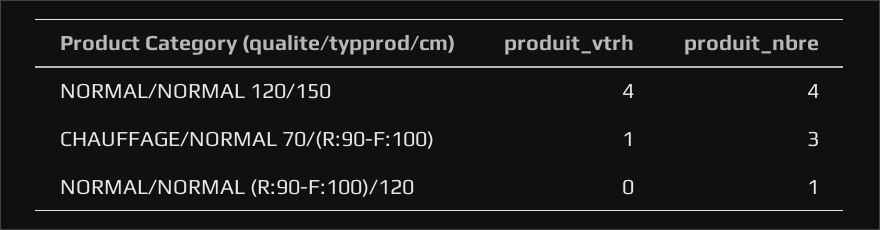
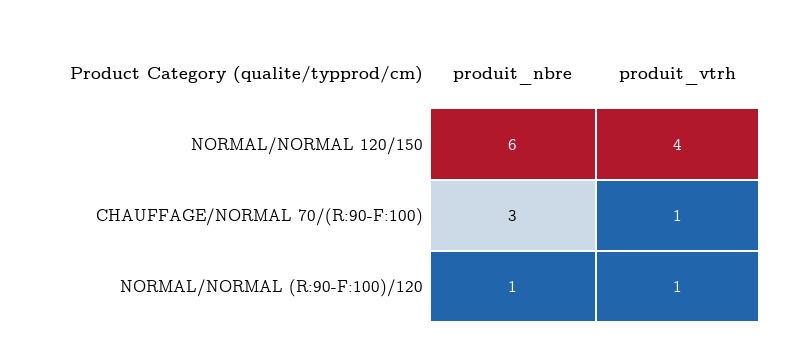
  {
    "produit_vtrh": {
      "NORMAL/NORMAL 120/150": 4,
      "CHAUFFAGE/NORMAL 70/(R:90-F:100)": 1,
-     "NORMAL/NORMAL (R:90-F:100)/120": 0
+     "NORMAL/NORMAL (R:90-F:100)/120": 1
    },
    "produit_nbre": {
-     "NORMAL/NORMAL 120/150": 4,
+     "NORMAL/NORMAL 120/150": 6,
      "CHAUFFAGE/NORMAL 70/(R:90-F:100)": 3,
      "NORMAL/NORMAL (R:90-F:100)/120": 1
    }
  }

